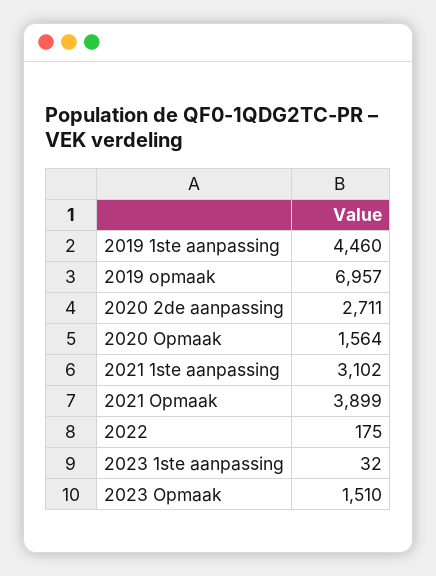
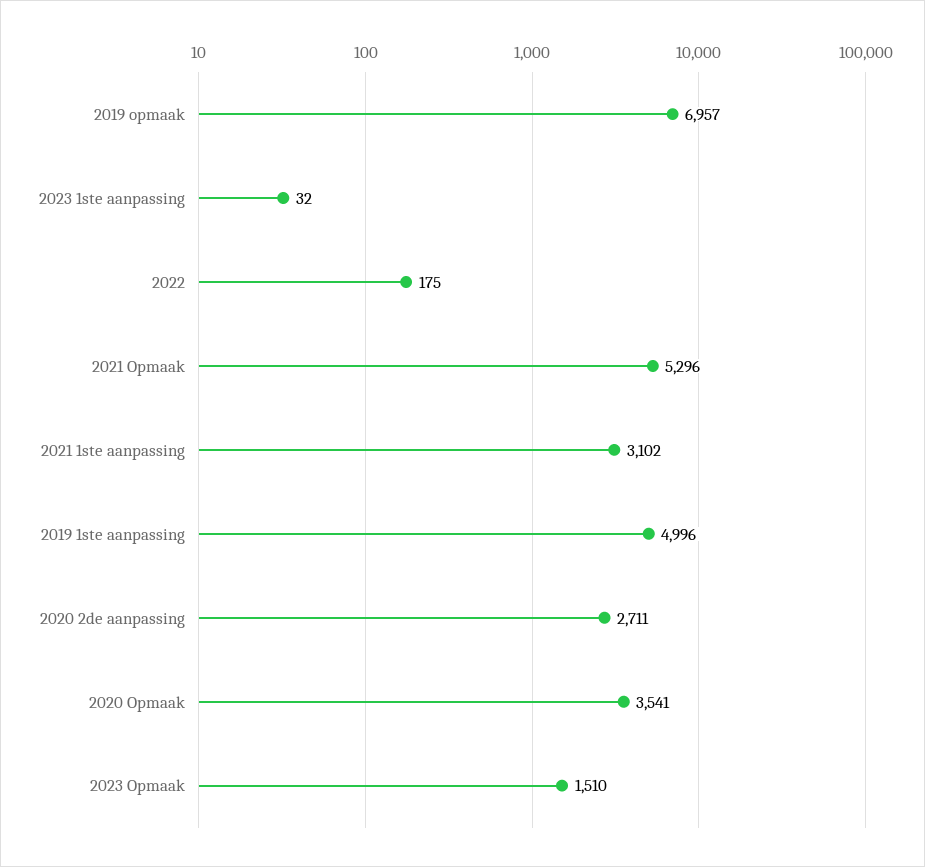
  {
-   "2019 1ste aanpassing": 4460,
+   "2019 1ste aanpassing": 4996,
    "2019 opmaak": 6957,
    "2020 2de aanpassing": 2711,
-   "2020 Opmaak": 1564,
+   "2020 Opmaak": 3541,
    "2021 1ste aanpassing": 3102,
-   "2021 Opmaak": 3899,
+   "2021 Opmaak": 5296,
    "2022": 175,
    "2023 1ste aanpassing": 32,
    "2023 Opmaak": 1510
  }

